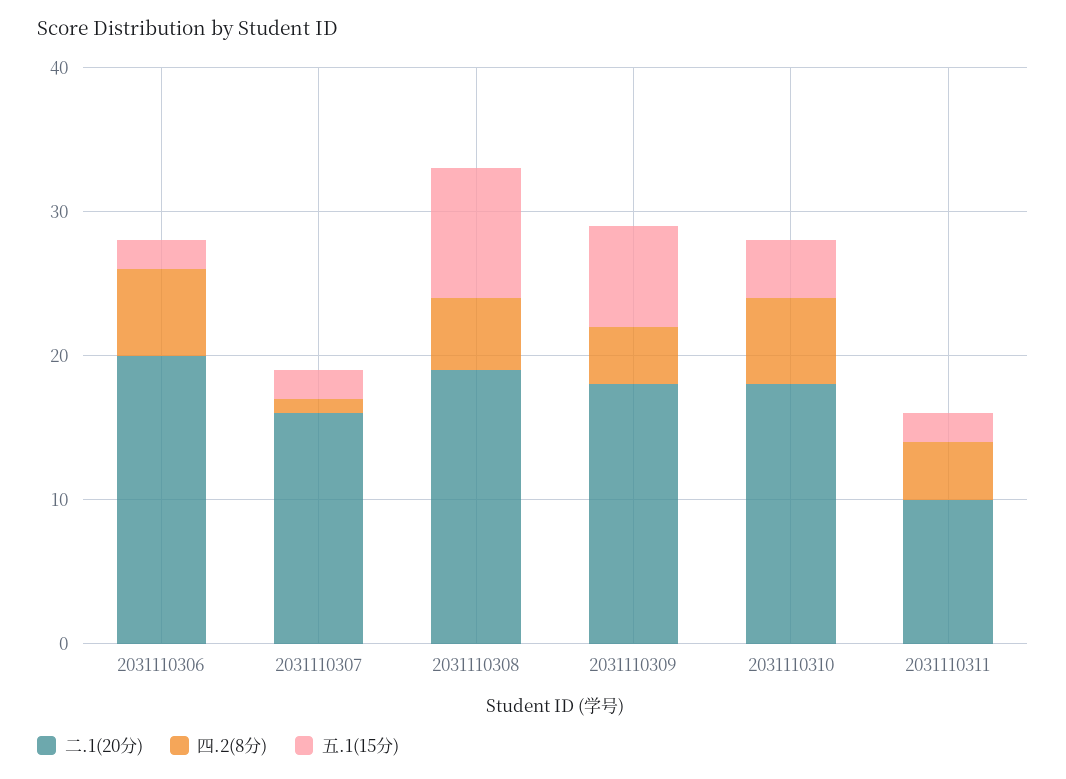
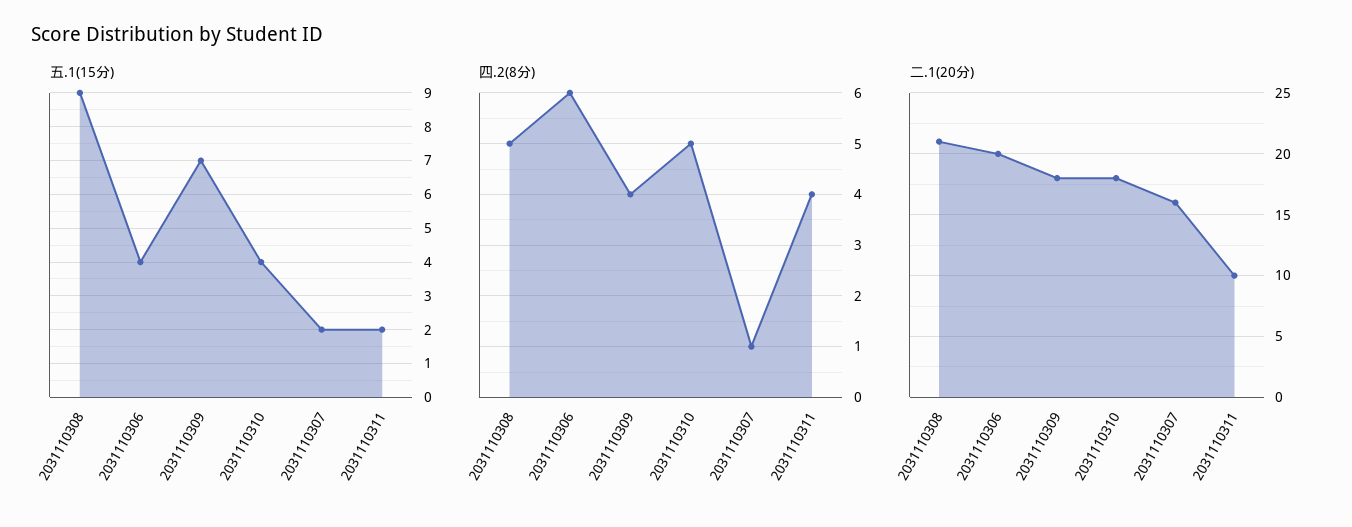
  {
    "二.1(20分)": {
      "2031110306": 20,
      "2031110307": 16,
-     "2031110308": 19,
+     "2031110308": 21,
      "2031110309": 18,
      "2031110310": 18,
      "2031110311": 10
    },
    "四.2(8分)": {
      "2031110306": 6,
      "2031110307": 1,
      "2031110308": 5,
      "2031110309": 4,
-     "2031110310": 6,
+     "2031110310": 5,
      "2031110311": 4
    },
    "五.1(15分)": {
-     "2031110306": 2,
+     "2031110306": 4,
      "2031110307": 2,
      "2031110308": 9,
      "2031110309": 7,
      "2031110310": 4,
      "2031110311": 2
    }
  }

